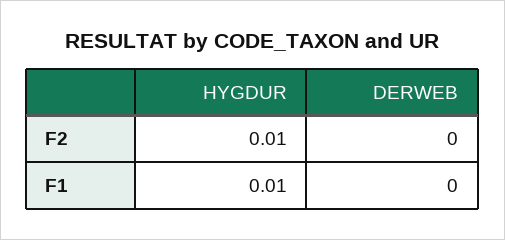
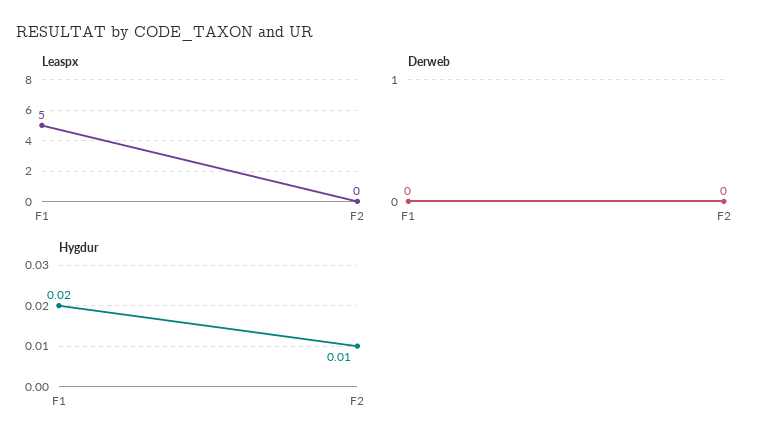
  {
    "HYGDUR": {
      "F2": 0.01,
-     "F1": 0.01
+     "F1": 0.02
    },
    "DERWEB": {
      "F2": 0,
      "F1": 0
-   }
+   },
+   "Leaspx": {
+     "F1": 5,
+     "F2": 0
+   }
  }

